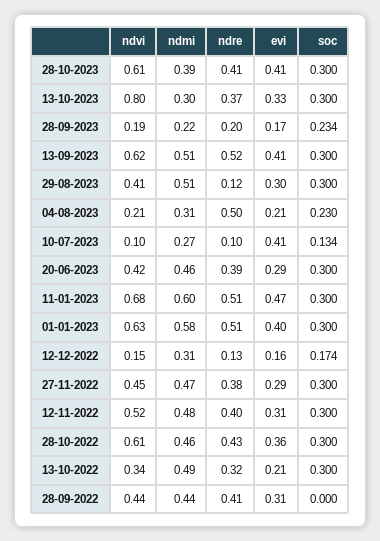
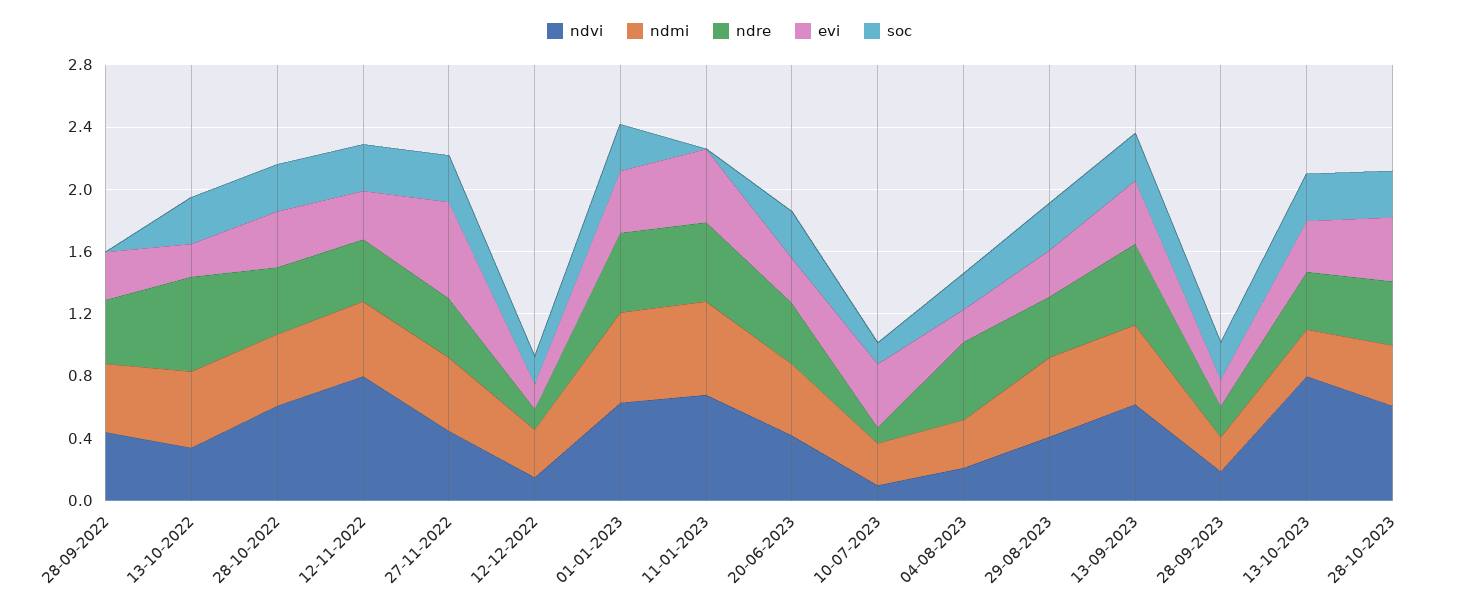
  {
    "ndvi": {
      "28-10-2023": 0.61,
      "13-10-2023": 0.8,
      "28-09-2023": 0.19,
      "13-09-2023": 0.62,
      "29-08-2023": 0.41,
      "04-08-2023": 0.21,
      "10-07-2023": 0.1,
      "20-06-2023": 0.42,
      "11-01-2023": 0.68,
      "01-01-2023": 0.63,
      "12-12-2022": 0.15,
      "27-11-2022": 0.45,
-     "12-11-2022": 0.52,
+     "12-11-2022": 0.8,
      "28-10-2022": 0.61,
      "13-10-2022": 0.34,
      "28-09-2022": 0.44
    },
    "ndmi": {
      "28-10-2023": 0.39,
      "13-10-2023": 0.3,
      "28-09-2023": 0.22,
      "13-09-2023": 0.51,
      "29-08-2023": 0.51,
      "04-08-2023": 0.31,
      "10-07-2023": 0.27,
      "20-06-2023": 0.46,
      "11-01-2023": 0.6,
      "01-01-2023": 0.58,
      "12-12-2022": 0.31,
      "27-11-2022": 0.47,
      "12-11-2022": 0.48,
      "28-10-2022": 0.46,
      "13-10-2022": 0.49,
      "28-09-2022": 0.44
    },
    "ndre": {
      "28-10-2023": 0.41,
      "13-10-2023": 0.37,
      "28-09-2023": 0.2,
      "13-09-2023": 0.52,
-     "29-08-2023": 0.12,
+     "29-08-2023": 0.4,
      "04-08-2023": 0.5,
      "10-07-2023": 0.1,
      "20-06-2023": 0.39,
      "11-01-2023": 0.51,
      "01-01-2023": 0.51,
      "12-12-2022": 0.13,
      "27-11-2022": 0.38,
      "12-11-2022": 0.4,
      "28-10-2022": 0.43,
-     "13-10-2022": 0.32,
+     "13-10-2022": 0.6,
      "28-09-2022": 0.41
    },
    "evi": {
      "28-10-2023": 0.41,
      "13-10-2023": 0.33,
      "28-09-2023": 0.17,
      "13-09-2023": 0.41,
      "29-08-2023": 0.3,
      "04-08-2023": 0.21,
      "10-07-2023": 0.41,
      "20-06-2023": 0.29,
      "11-01-2023": 0.47,
      "01-01-2023": 0.4,
      "12-12-2022": 0.16,
-     "27-11-2022": 0.29,
+     "27-11-2022": 0.6,
      "12-11-2022": 0.31,
      "28-10-2022": 0.36,
      "13-10-2022": 0.21,
      "28-09-2022": 0.31
    },
    "soc": {
      "28-10-2023": 0.3,
      "13-10-2023": 0.3,
      "28-09-2023": 0.234,
      "13-09-2023": 0.3,
      "29-08-2023": 0.3,
      "04-08-2023": 0.23,
      "10-07-2023": 0.134,
      "20-06-2023": 0.3,
-     "11-01-2023": 0.3,
+     "11-01-2023": 0,
      "01-01-2023": 0.3,
      "12-12-2022": 0.174,
      "27-11-2022": 0.3,
      "12-11-2022": 0.3,
      "28-10-2022": 0.3,
      "13-10-2022": 0.3,
      "28-09-2022": 0
    }
  }

